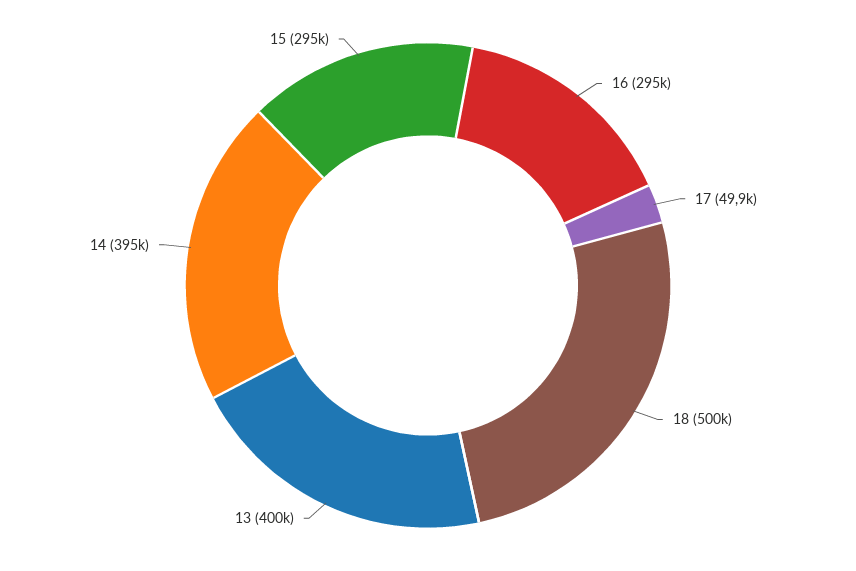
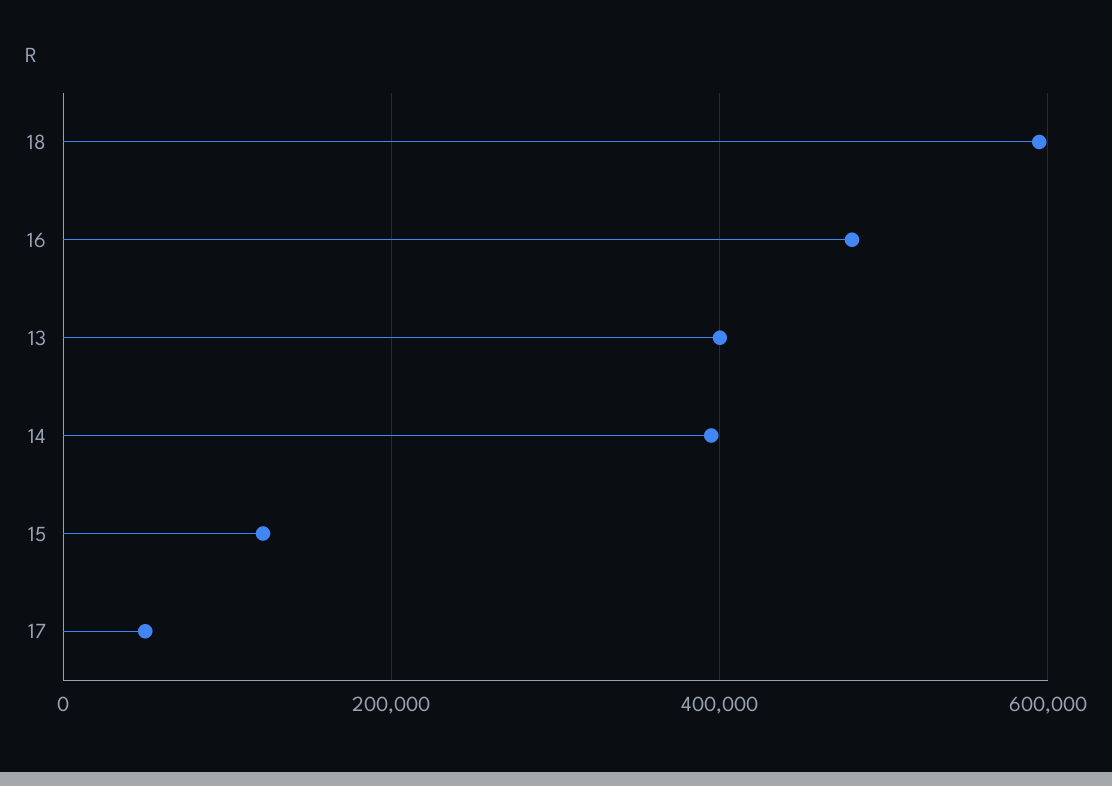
  {
-   "16": 295000,
+   "16": 480000,
    "17": 49900,
-   "18": 500000,
+   "18": 600000,
    "13": 400000,
    "14": 395000,
-   "15": 295000
+   "15": 120000
  }

